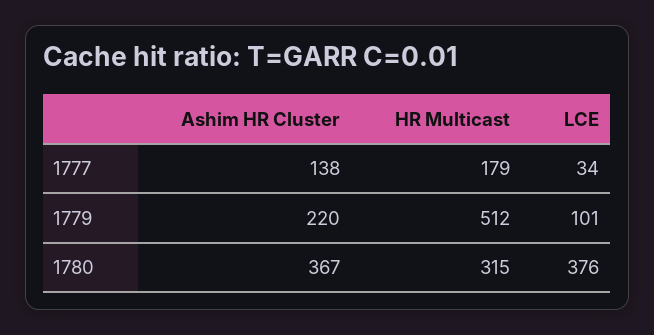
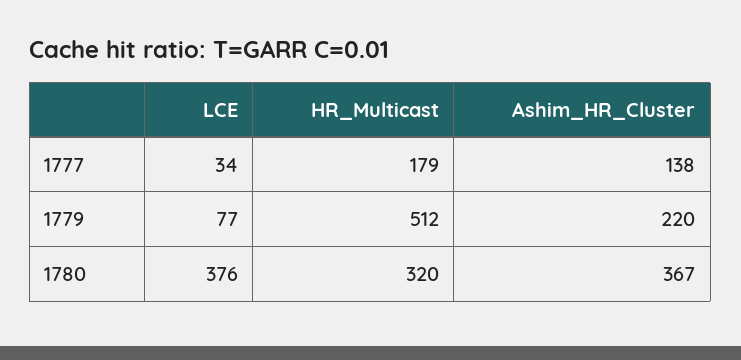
  {
    "Ashim HR Cluster": {
      "1777": 138,
      "1779": 220,
      "1780": 367
    },
    "HR Multicast": {
      "1777": 179,
      "1779": 512,
-     "1780": 315
+     "1780": 320
    },
    "LCE": {
      "1777": 34,
-     "1779": 101,
+     "1779": 77,
      "1780": 376
    }
  }

